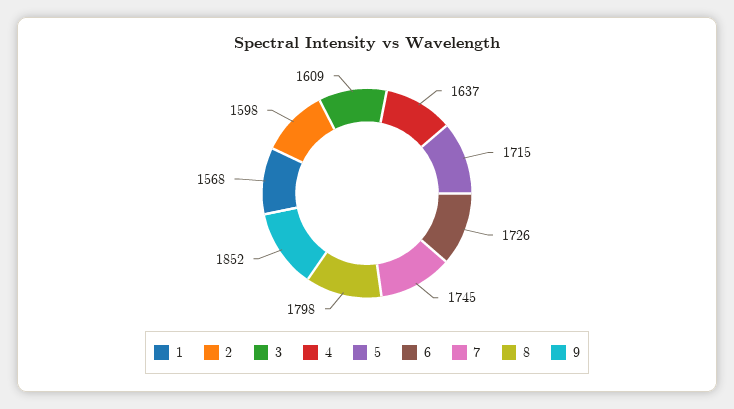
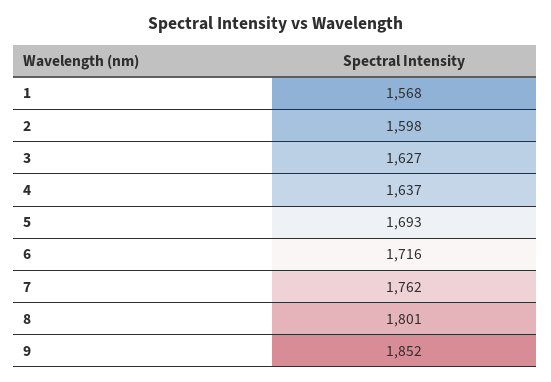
  {
    "1": 1568,
    "2": 1598,
-   "3": 1609,
+   "3": 1627,
    "4": 1637,
-   "5": 1715,
+   "5": 1693,
-   "6": 1726,
+   "6": 1716,
-   "7": 1745,
+   "7": 1762,
-   "8": 1798,
+   "8": 1801,
    "9": 1852
  }

